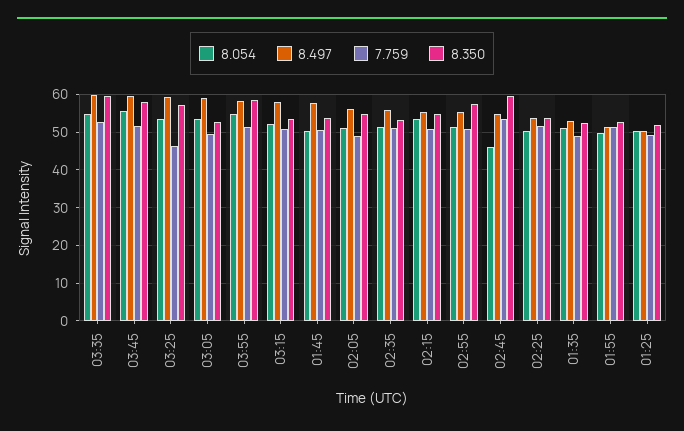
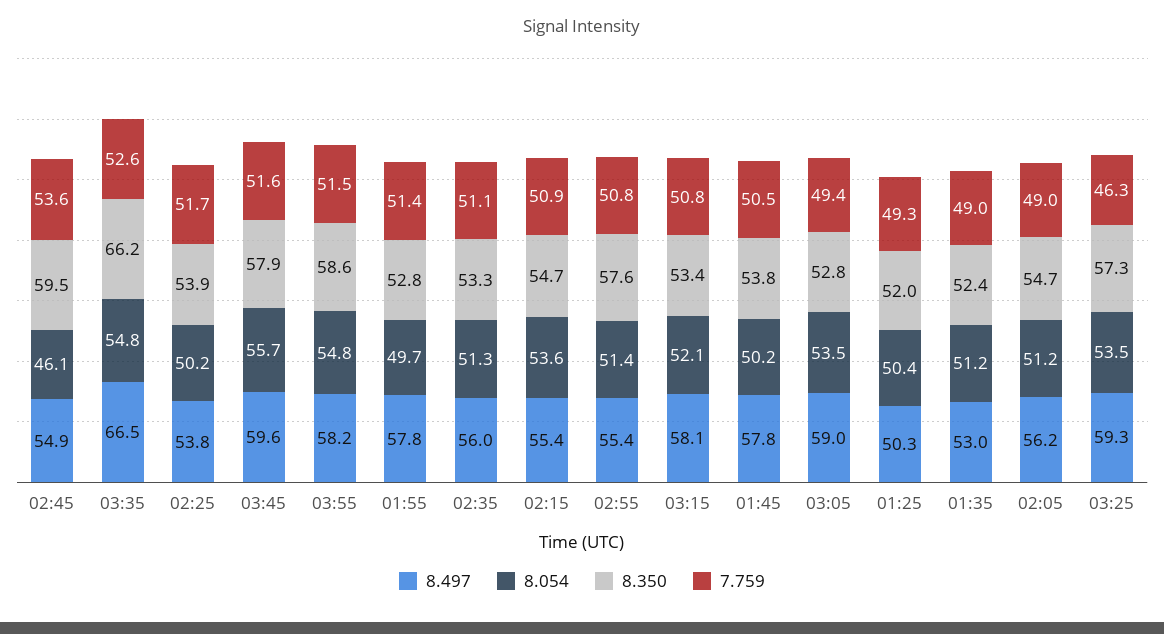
  {
    "8.054": {
      "03:35": 54.8,
      "03:45": 55.7,
      "03:25": 53.5,
      "03:05": 53.5,
      "03:55": 54.8,
      "03:15": 52.1,
      "01:45": 50.2,
      "02:05": 51.2,
      "02:35": 51.3,
      "02:15": 53.6,
      "02:55": 51.4,
      "02:45": 46.1,
      "02:25": 50.2,
      "01:35": 51.2,
      "01:55": 49.7,
      "01:25": 50.4
    },
    "8.497": {
-     "03:35": 60,
+     "03:35": 66.5,
      "03:45": 59.6,
      "03:25": 59.3,
      "03:05": 59,
      "03:55": 58.2,
      "03:15": 58.1,
      "01:45": 57.8,
      "02:05": 56.2,
      "02:35": 56,
      "02:15": 55.4,
      "02:55": 55.4,
      "02:45": 54.9,
      "02:25": 53.8,
      "01:35": 53,
-     "01:55": 52,
+     "01:55": 57.8,
      "01:25": 50.3
    },
    "7.759": {
      "03:35": 52.6,
      "03:45": 51.6,
      "03:25": 46.3,
      "03:05": 49.4,
      "03:55": 51.5,
      "03:15": 50.8,
      "01:45": 50.5,
      "02:05": 49,
      "02:35": 51.1,
      "02:15": 50.9,
      "02:55": 50.8,
      "02:45": 53.6,
      "02:25": 51.7,
      "01:35": 49,
      "01:55": 51.4,
      "01:25": 49.3
    },
    "8.350": {
-     "03:35": 60,
+     "03:35": 66.2,
      "03:45": 57.9,
      "03:25": 57.3,
      "03:05": 52.8,
      "03:55": 58.6,
      "03:15": 53.4,
      "01:45": 53.8,
      "02:05": 54.7,
      "02:35": 53.3,
      "02:15": 54.7,
      "02:55": 57.6,
      "02:45": 59.5,
      "02:25": 53.9,
      "01:35": 52.4,
      "01:55": 52.8,
      "01:25": 52
    }
  }

